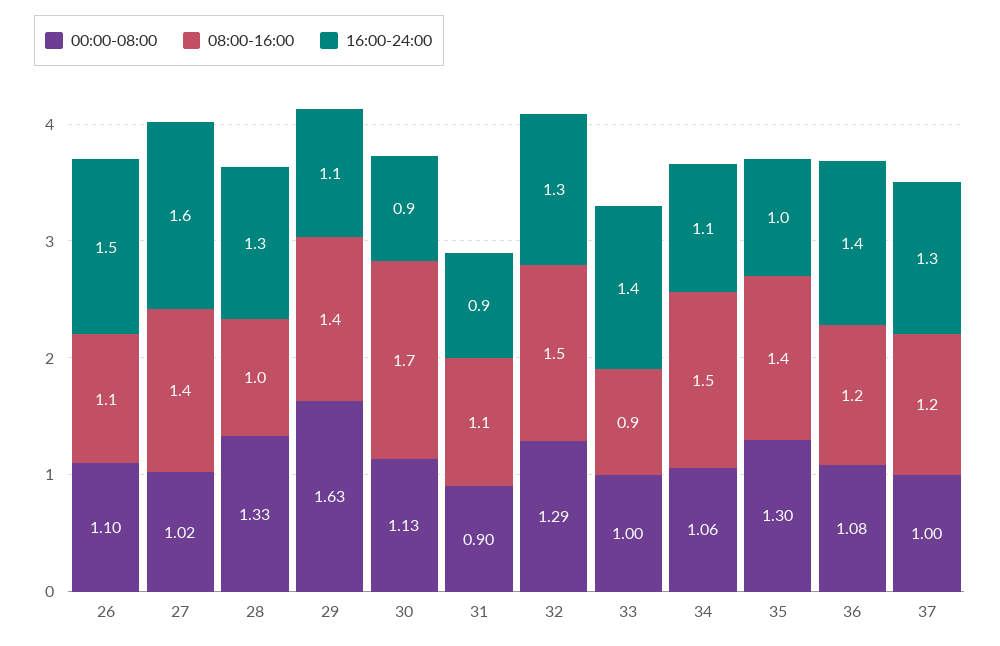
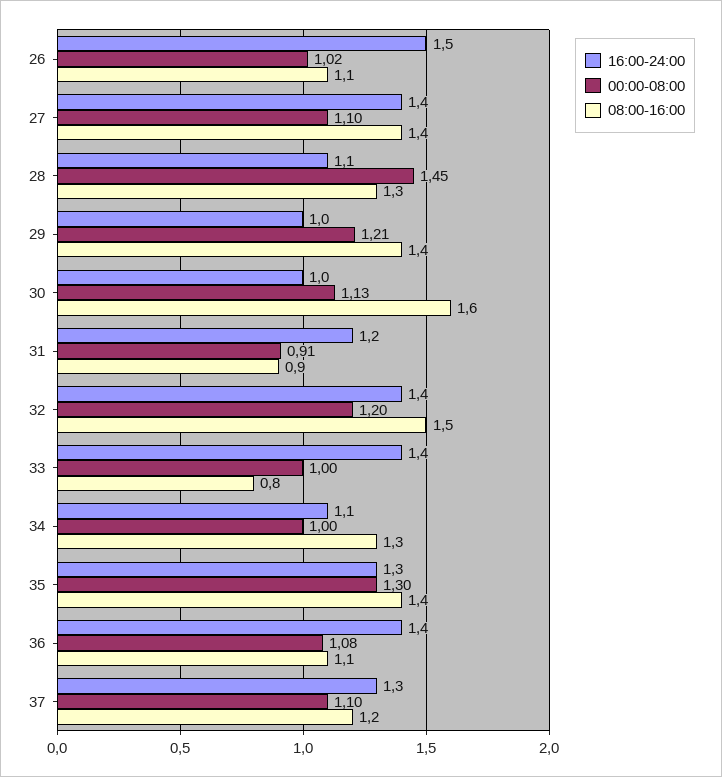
  {
    "00:00-08:00": {
-     "26": 1.1,
+     "26": 1.02,
-     "27": 1.02,
+     "27": 1.1,
-     "28": 1.33,
+     "28": 1.45,
-     "29": 1.63,
+     "29": 1.21,
      "30": 1.13,
-     "31": 0.9,
+     "31": 0.91,
-     "32": 1.29,
+     "32": 1.2,
      "33": 1,
-     "34": 1.06,
+     "34": 1,
      "35": 1.3,
      "36": 1.08,
-     "37": 1
+     "37": 1.1
    },
    "08:00-16:00": {
      "26": 1.1,
      "27": 1.4,
-     "28": 1,
+     "28": 1.3,
      "29": 1.4,
-     "30": 1.7,
+     "30": 1.6,
-     "31": 1.1,
+     "31": 0.9,
      "32": 1.5,
-     "33": 0.9,
+     "33": 0.8,
-     "34": 1.5,
+     "34": 1.3,
      "35": 1.4,
-     "36": 1.2,
+     "36": 1.1,
      "37": 1.2
    },
    "16:00-24:00": {
      "26": 1.5,
-     "27": 1.6,
+     "27": 1.4,
-     "28": 1.3,
+     "28": 1.1,
-     "29": 1.1,
+     "29": 1,
-     "30": 0.9,
+     "30": 1,
-     "31": 0.9,
+     "31": 1.2,
-     "32": 1.3,
+     "32": 1.4,
      "33": 1.4,
      "34": 1.1,
-     "35": 1,
+     "35": 1.3,
      "36": 1.4,
      "37": 1.3
    }
  }

